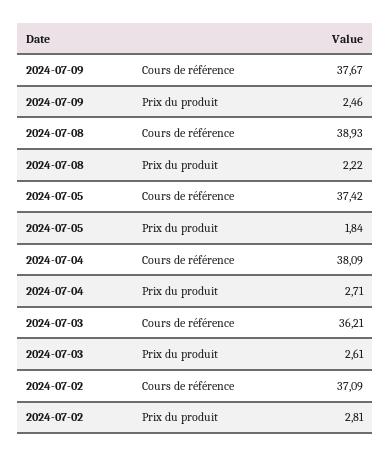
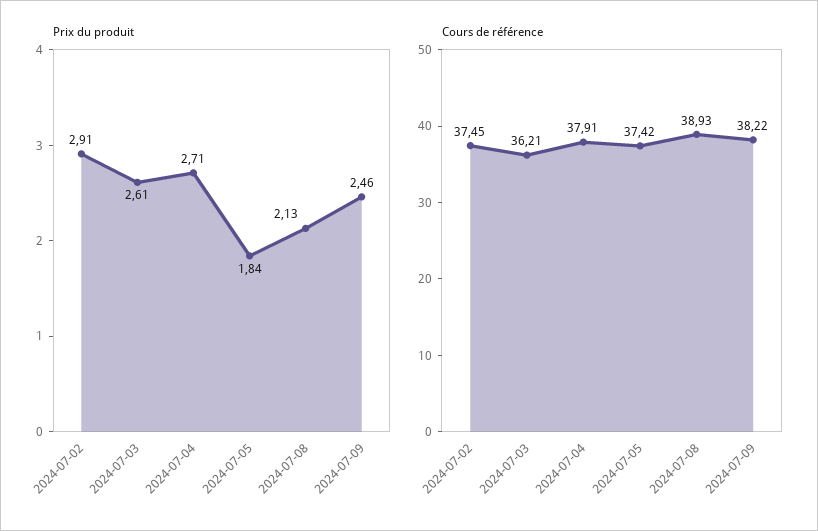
  {
    "Cours de référence": {
-     "2024-07-09": 37.67,
+     "2024-07-09": 38.22,
      "2024-07-08": 38.93,
      "2024-07-05": 37.42,
-     "2024-07-04": 38.09,
+     "2024-07-04": 37.91,
      "2024-07-03": 36.21,
-     "2024-07-02": 37.09
+     "2024-07-02": 37.45
    },
    "Prix du produit": {
      "2024-07-09": 2.46,
-     "2024-07-08": 2.22,
+     "2024-07-08": 2.13,
      "2024-07-05": 1.84,
      "2024-07-04": 2.71,
      "2024-07-03": 2.61,
-     "2024-07-02": 2.81
+     "2024-07-02": 2.91
    }
  }

